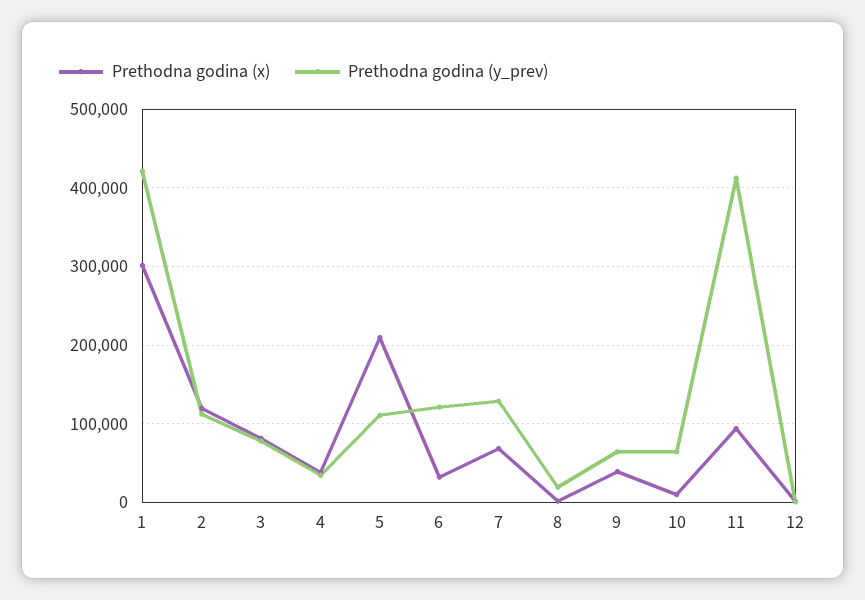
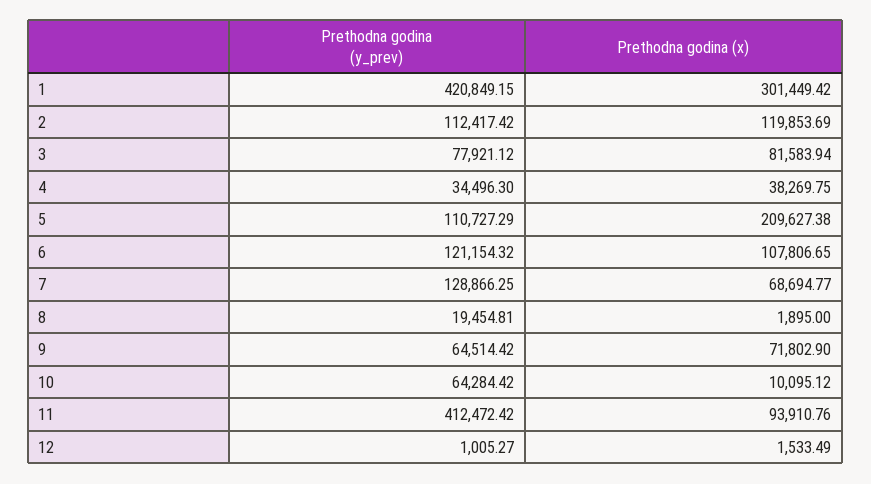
  {
    "Prethodna godina (x)": {
      "1": 301449.42,
      "2": 119853.69,
      "3": 81583.94,
      "4": 38269.75,
      "5": 209627.38,
-     "6": 30000,
+     "6": 107806.65,
      "7": 68694.77,
      "8": 1895,
-     "9": 40000,
+     "9": 71802.9,
      "10": 10095.12,
      "11": 93910.76,
      "12": 1533.49
    },
    "Prethodna godina (y_prev)": {
      "1": 420849.15,
      "2": 112417.42,
      "3": 77921.12,
      "4": 34496.3,
      "5": 110727.29,
      "6": 121154.32,
      "7": 128866.25,
      "8": 19454.81,
      "9": 64514.42,
      "10": 64284.42,
      "11": 412472.42,
      "12": 1005.27
    }
  }

